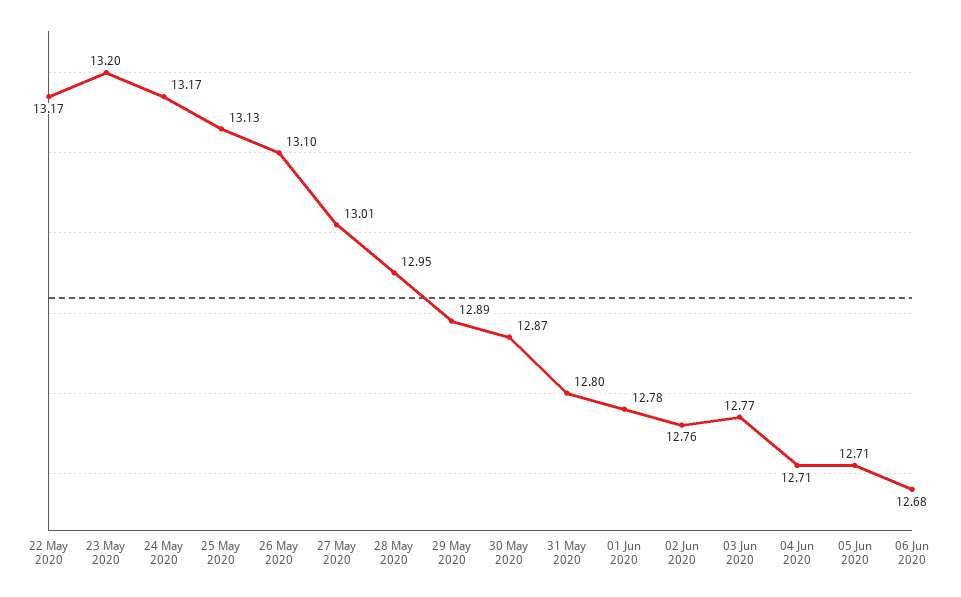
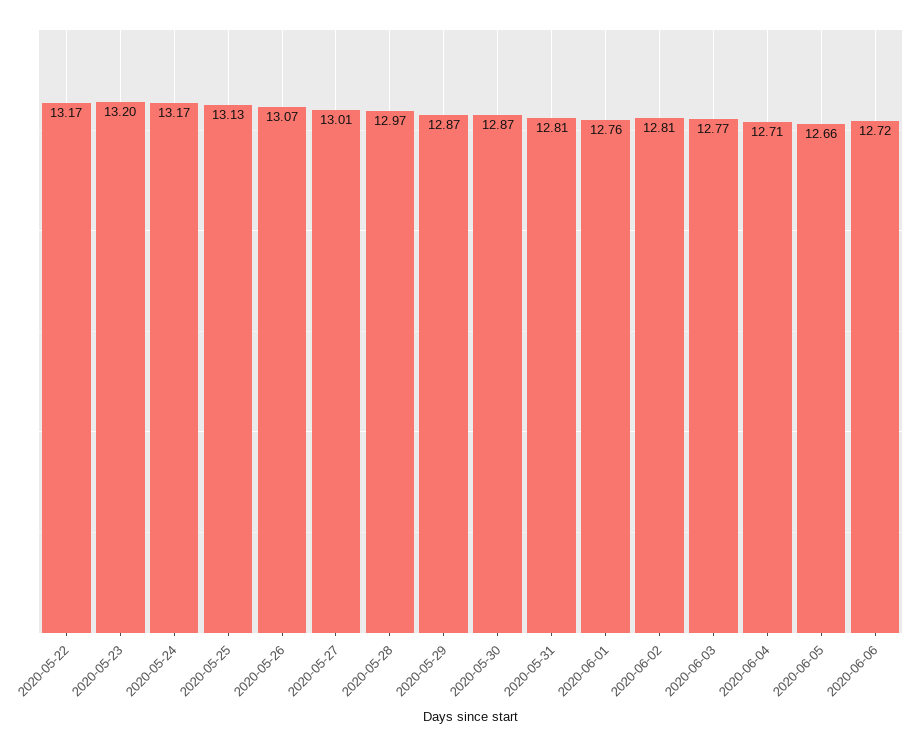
  {
    "22 May 2020": 13.17,
    "23 May 2020": 13.2,
    "24 May 2020": 13.17,
    "25 May 2020": 13.13,
-   "26 May 2020": 13.1,
+   "26 May 2020": 13.07,
    "27 May 2020": 13.01,
-   "28 May 2020": 12.95,
+   "28 May 2020": 12.97,
-   "29 May 2020": 12.89,
+   "29 May 2020": 12.87,
    "30 May 2020": 12.87,
-   "31 May 2020": 12.8,
+   "31 May 2020": 12.81,
-   "01 Jun 2020": 12.78,
+   "01 Jun 2020": 12.76,
-   "02 Jun 2020": 12.76,
+   "02 Jun 2020": 12.81,
    "03 Jun 2020": 12.77,
    "04 Jun 2020": 12.71,
-   "05 Jun 2020": 12.71,
+   "05 Jun 2020": 12.66,
-   "06 Jun 2020": 12.68
+   "06 Jun 2020": 12.72
  }

